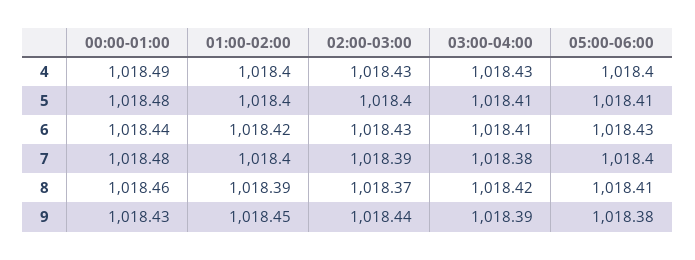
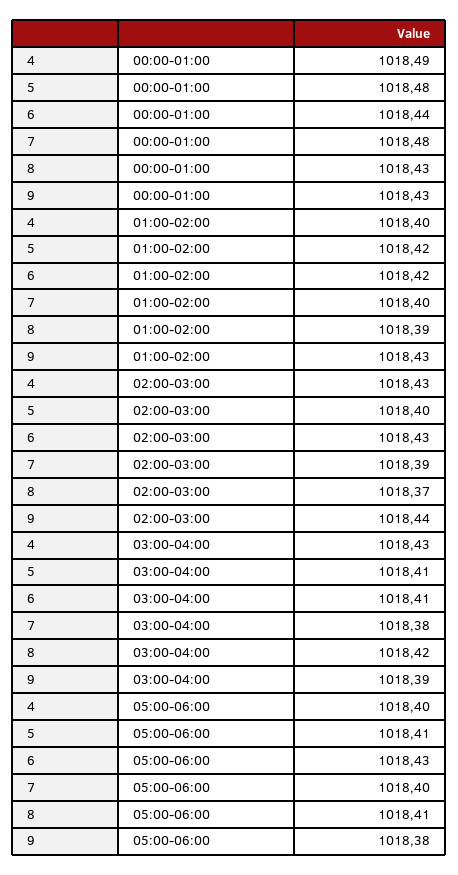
  {
    "00:00-01:00": {
      "4": 1018.49,
      "5": 1018.48,
      "6": 1018.44,
      "7": 1018.48,
-     "8": 1018.46,
+     "8": 1018.43,
      "9": 1018.43
    },
    "01:00-02:00": {
      "4": 1018.4,
-     "5": 1018.4,
+     "5": 1018.42,
      "6": 1018.42,
      "7": 1018.4,
      "8": 1018.39,
-     "9": 1018.45
+     "9": 1018.43
    },
    "02:00-03:00": {
      "4": 1018.43,
      "5": 1018.4,
      "6": 1018.43,
      "7": 1018.39,
      "8": 1018.37,
      "9": 1018.44
    },
    "03:00-04:00": {
      "4": 1018.43,
      "5": 1018.41,
      "6": 1018.41,
      "7": 1018.38,
      "8": 1018.42,
      "9": 1018.39
    },
    "05:00-06:00": {
      "4": 1018.4,
      "5": 1018.41,
      "6": 1018.43,
      "7": 1018.4,
      "8": 1018.41,
      "9": 1018.38
    }
  }

